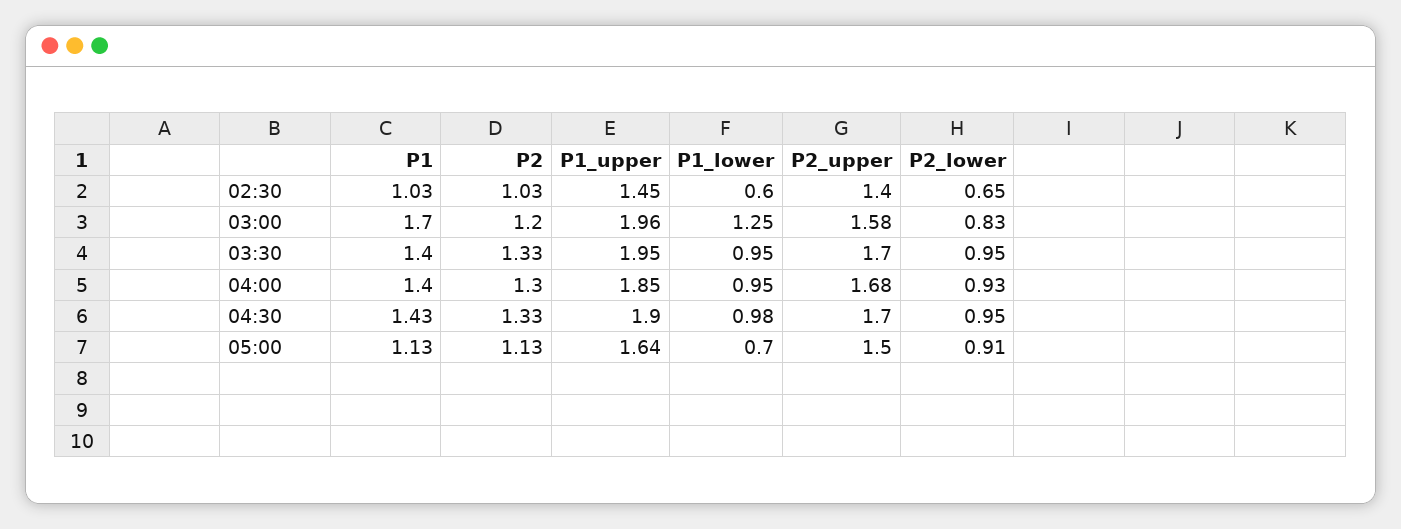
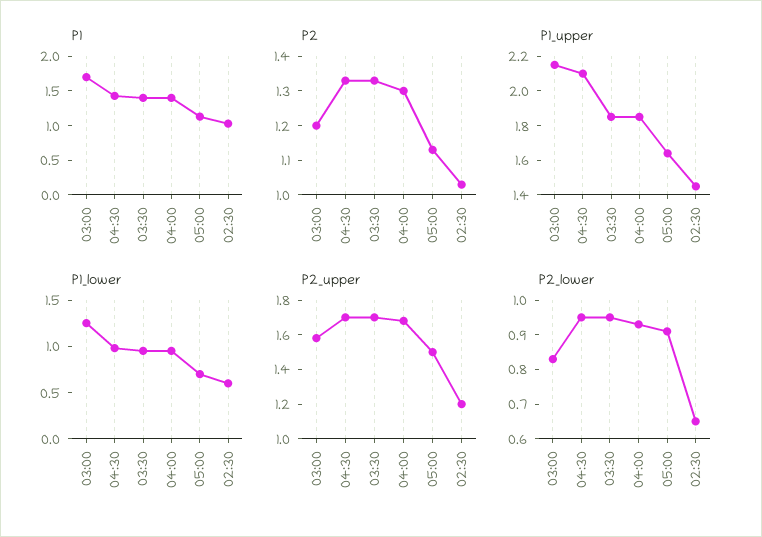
  {
    "P1": {
      "02:30": 1.03,
      "03:00": 1.7,
      "03:30": 1.4,
      "04:00": 1.4,
      "04:30": 1.43,
      "05:00": 1.13
    },
    "P2": {
      "02:30": 1.03,
      "03:00": 1.2,
      "03:30": 1.33,
      "04:00": 1.3,
      "04:30": 1.33,
      "05:00": 1.13
    },
    "P1_upper": {
      "02:30": 1.45,
-     "03:00": 1.96,
+     "03:00": 2.15,
-     "03:30": 1.95,
+     "03:30": 1.85,
      "04:00": 1.85,
-     "04:30": 1.9,
+     "04:30": 2.1,
      "05:00": 1.64
    },
    "P1_lower": {
      "02:30": 0.6,
      "03:00": 1.25,
      "03:30": 0.95,
      "04:00": 0.95,
      "04:30": 0.98,
      "05:00": 0.7
    },
    "P2_upper": {
-     "02:30": 1.4,
+     "02:30": 1.2,
      "03:00": 1.58,
      "03:30": 1.7,
      "04:00": 1.68,
      "04:30": 1.7,
      "05:00": 1.5
    },
    "P2_lower": {
      "02:30": 0.65,
      "03:00": 0.83,
      "03:30": 0.95,
      "04:00": 0.93,
      "04:30": 0.95,
      "05:00": 0.91
    }
  }

